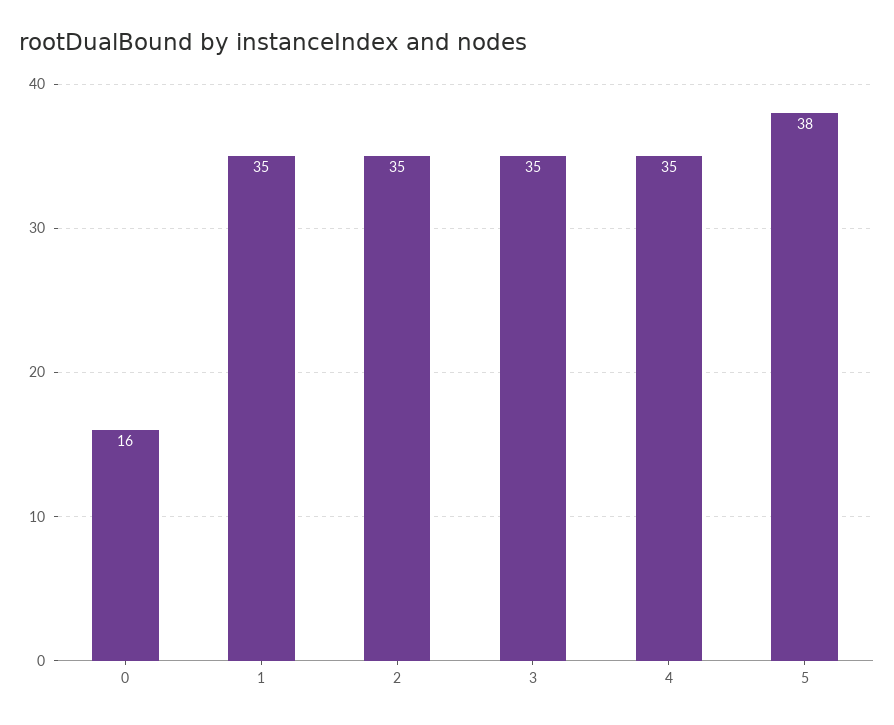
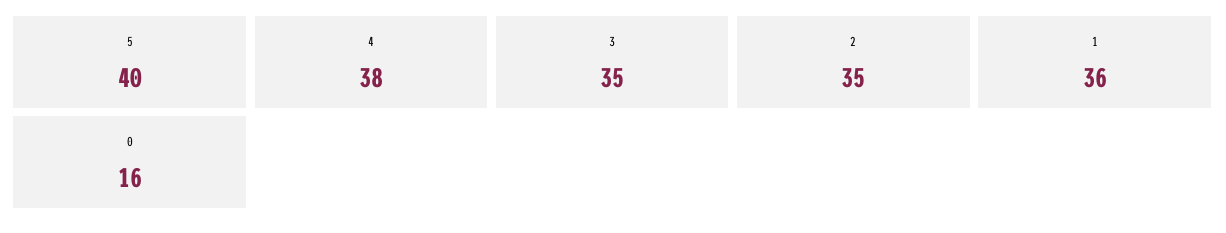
  {
    "0": 16,
-   "1": 35,
+   "1": 36,
    "2": 35,
    "3": 35,
-   "4": 35,
+   "4": 38,
-   "5": 38
+   "5": 40
  }

